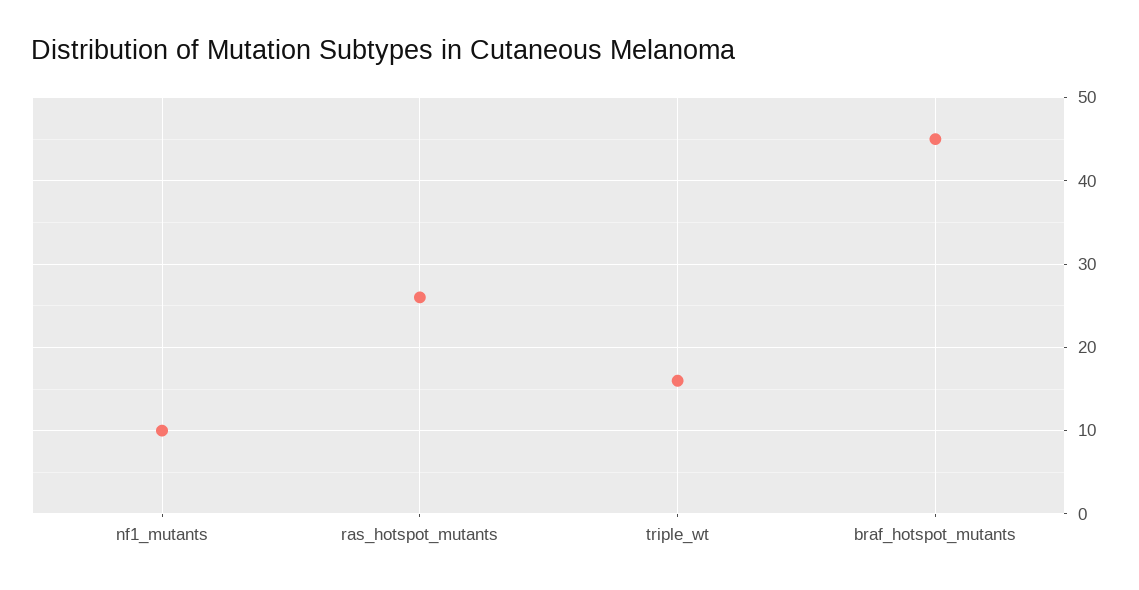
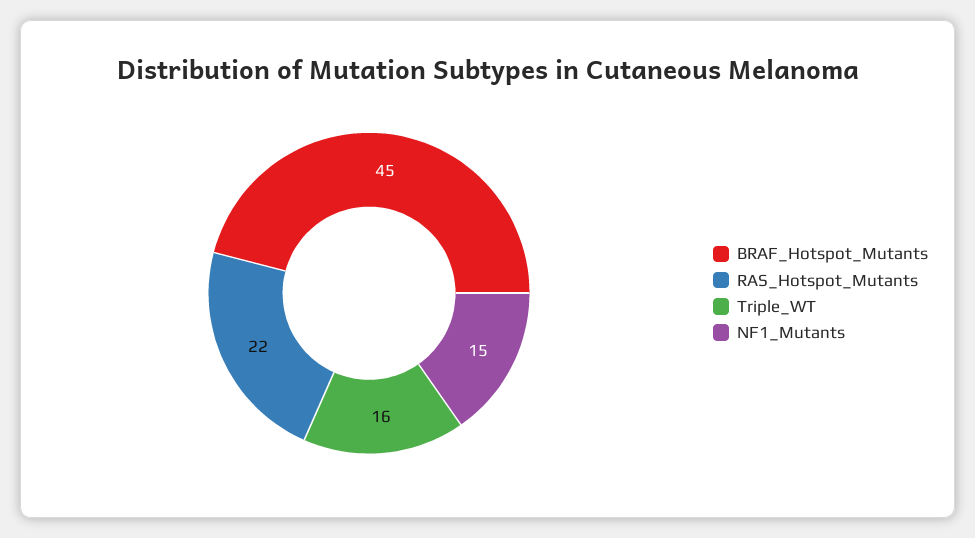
  {
-   "nf1_mutants": 10,
+   "nf1_mutants": 15,
-   "ras_hotspot_mutants": 26,
+   "ras_hotspot_mutants": 22,
    "triple_wt": 16,
    "braf_hotspot_mutants": 45
  }

